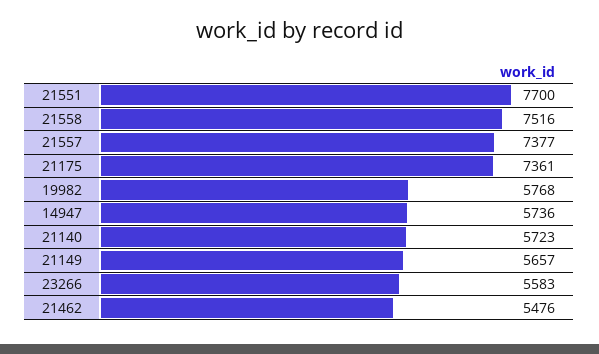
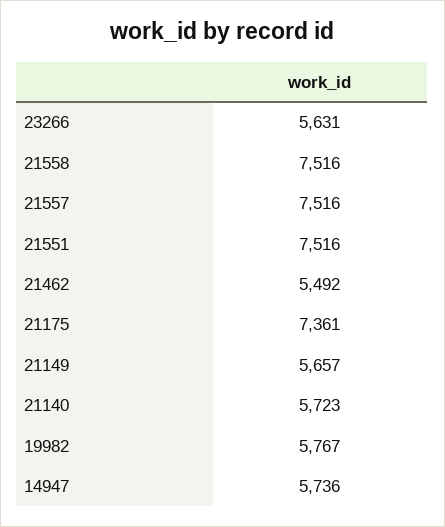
  {
-   "21551": 7700,
+   "21551": 7516,
    "21558": 7516,
-   "21557": 7377,
+   "21557": 7516,
    "21175": 7361,
-   "19982": 5768,
+   "19982": 5767,
    "14947": 5736,
    "21140": 5723,
    "21149": 5657,
-   "23266": 5583,
+   "23266": 5631,
-   "21462": 5476
+   "21462": 5492
  }

